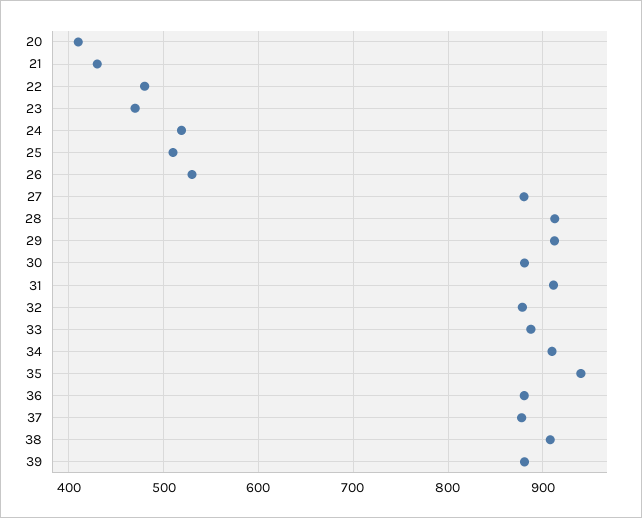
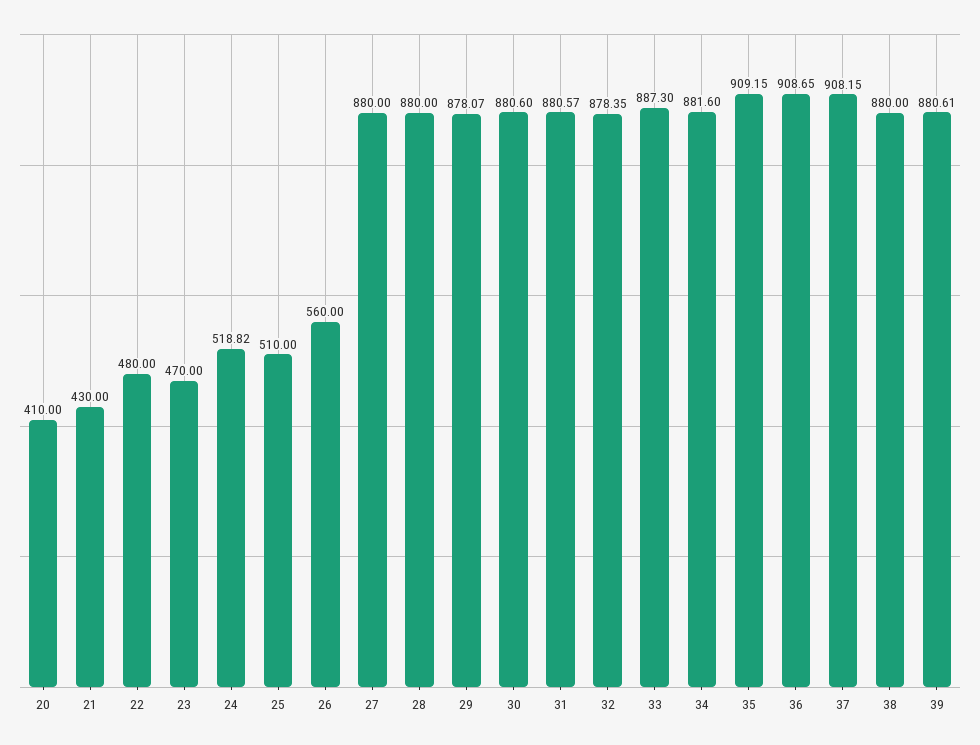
  {
    "20": 410,
    "21": 430,
    "22": 480,
    "23": 470,
    "24": 518.82,
    "25": 510,
-   "26": 530,
+   "26": 560,
    "27": 880,
-   "28": 910,
+   "28": 880,
-   "29": 910,
+   "29": 878.07,
    "30": 880.6,
-   "31": 910,
+   "31": 880.57,
    "32": 878.35,
    "33": 887.3,
-   "34": 910,
+   "34": 881.6,
-   "35": 940,
+   "35": 909.15,
-   "36": 880,
+   "36": 908.65,
-   "37": 880,
+   "37": 908.15,
-   "38": 910,
+   "38": 880,
    "39": 880.61
  }

